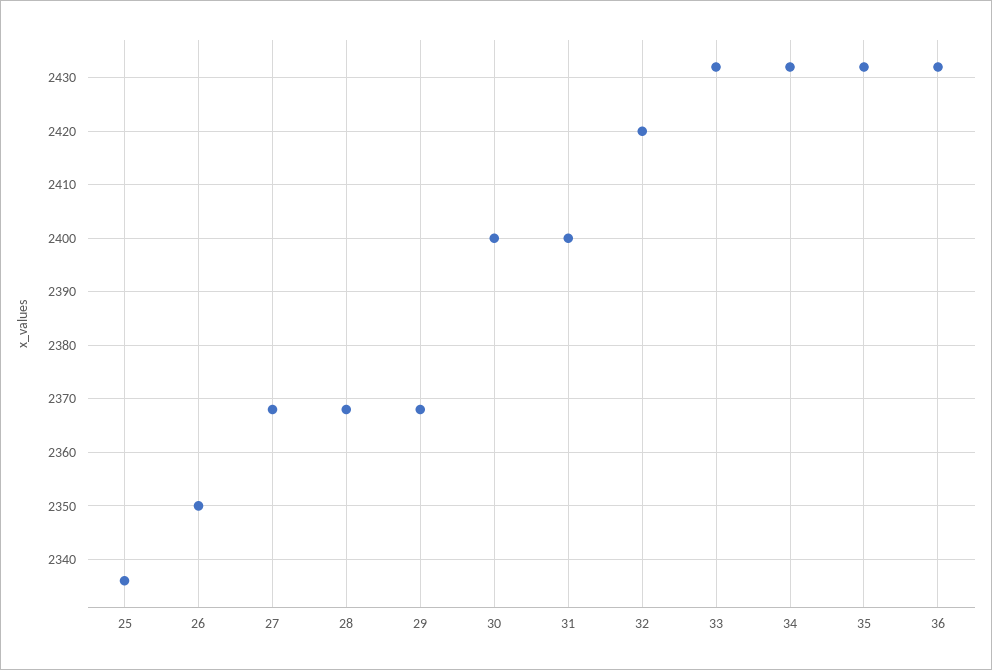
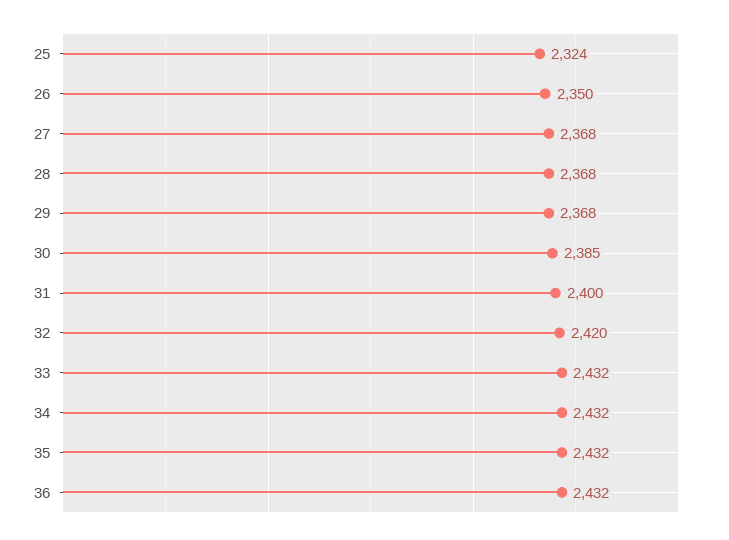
  {
-   "25": 2335,
+   "25": 2324,
    "26": 2350,
    "27": 2368,
    "28": 2368,
    "29": 2368,
-   "30": 2400,
+   "30": 2385,
    "31": 2400,
    "32": 2420,
    "33": 2432,
    "34": 2432,
    "35": 2432,
    "36": 2432
  }

